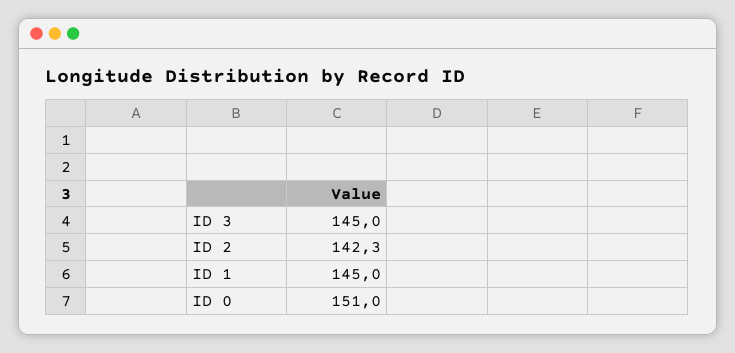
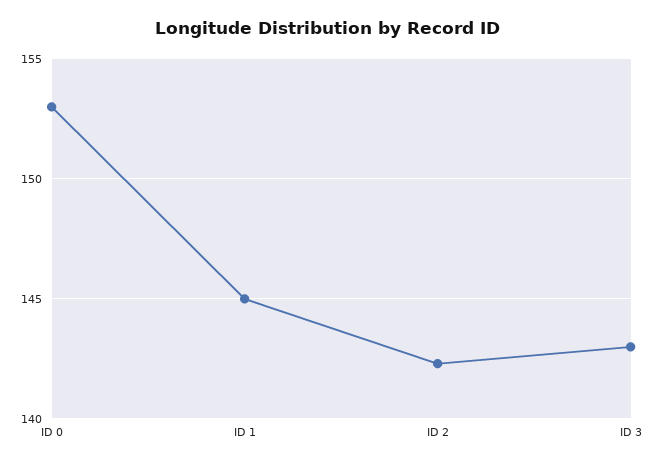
  {
-   "ID 3": 145,
+   "ID 3": 143,
    "ID 2": 142.3,
    "ID 1": 145,
-   "ID 0": 151
+   "ID 0": 153
  }

